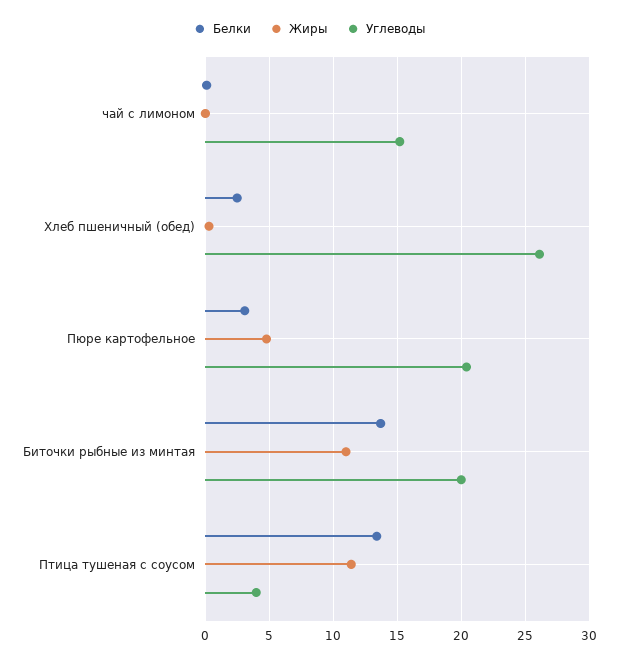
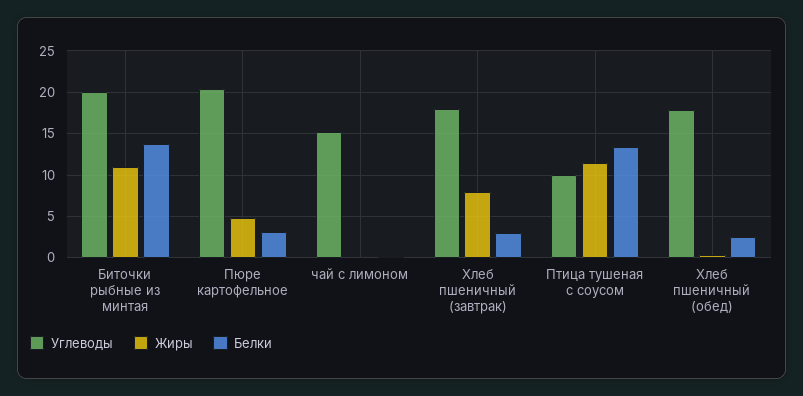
  {
    "Белки": {
      "чай с лимоном": 0,
      "Хлеб пшеничный (обед)": 2.5,
      "Пюре картофельное": 3,
      "Биточки рыбные из минтая": 13.5,
-     "Птица тушеная с соусом": 13.5
+     "Птица тушеная с соусом": 13.5,
+     "Хлеб пшеничный (завтрак)": 3
    },
    "Жиры": {
      "чай с лимоном": 0,
      "Хлеб пшеничный (обед)": 0.5,
      "Пюре картофельное": 5,
      "Биточки рыбные из минтая": 11,
-     "Птица тушеная с соусом": 11.5
+     "Птица тушеная с соусом": 11.5,
+     "Хлеб пшеничный (завтрак)": 8
    },
    "Углеводы": {
      "чай с лимоном": 15,
-     "Хлеб пшеничный (обед)": 26,
+     "Хлеб пшеничный (обед)": 18,
      "Пюре картофельное": 20.5,
      "Биточки рыбные из минтая": 20,
-     "Птица тушеная с соусом": 4
+     "Птица тушеная с соусом": 10,
+     "Хлеб пшеничный (завтрак)": 18
    }
  }

